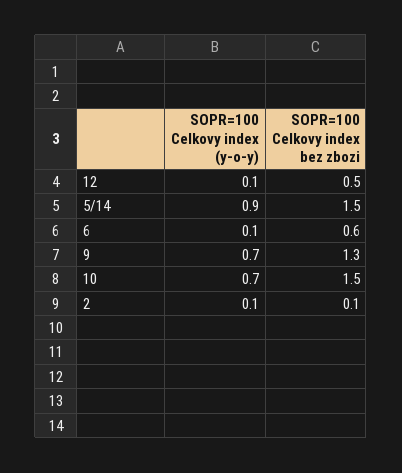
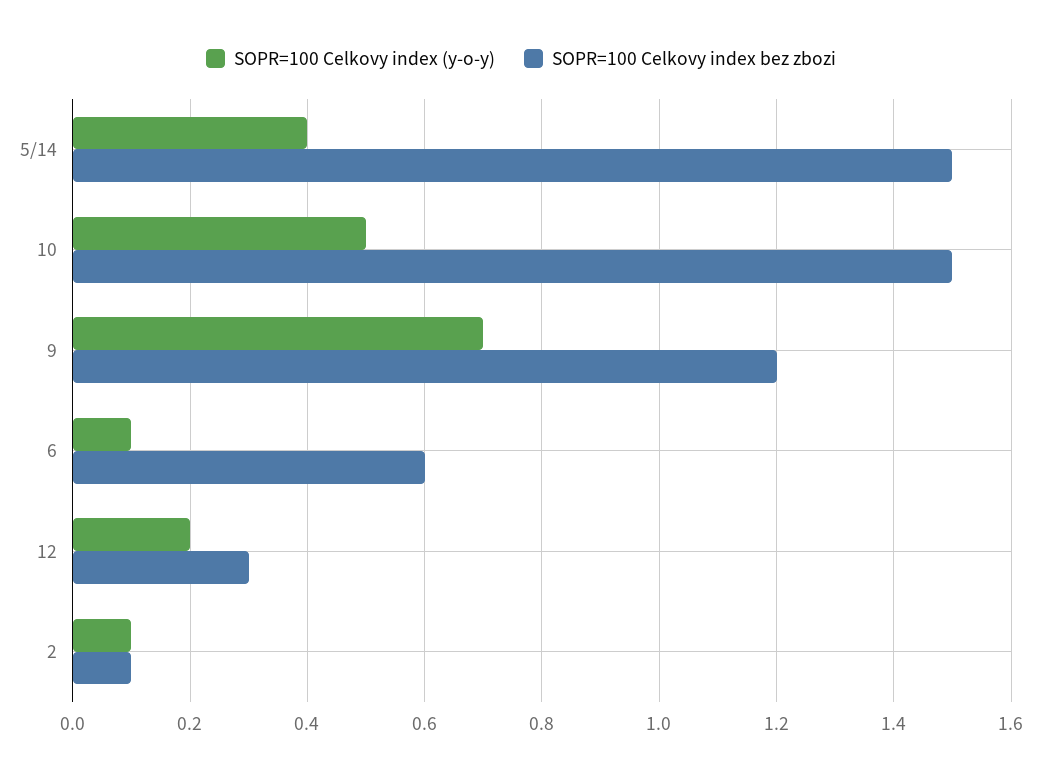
  {
    "SOPR=100 Celkovy index (y-o-y)": {
-     "12": 0.1,
+     "12": 0.2,
-     "5/14": 0.9,
+     "5/14": 0.4,
      "6": 0.1,
      "9": 0.7,
-     "10": 0.7,
+     "10": 0.5,
      "2": 0.1
    },
    "SOPR=100 Celkovy index bez zbozi": {
-     "12": 0.5,
+     "12": 0.3,
      "5/14": 1.5,
      "6": 0.6,
-     "9": 1.3,
+     "9": 1.2,
      "10": 1.5,
      "2": 0.1
    }
  }

